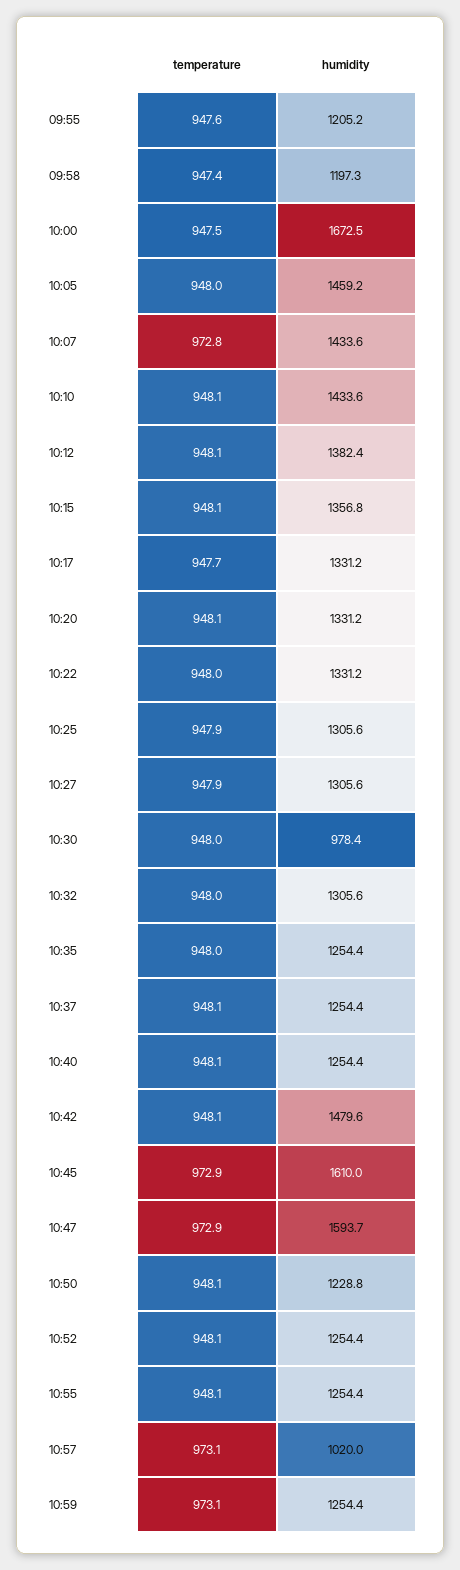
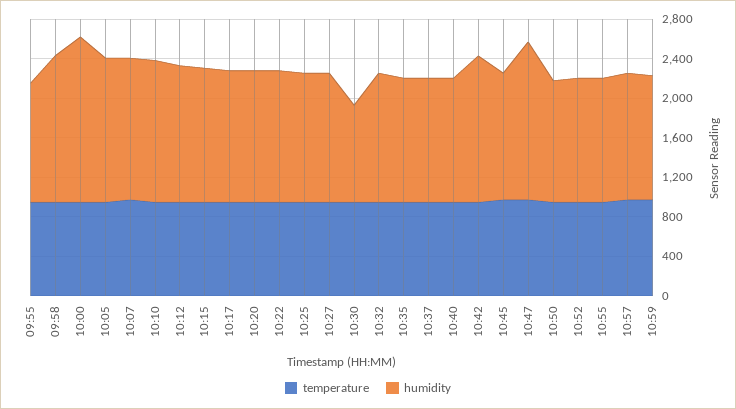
  {
    "temperature": {
      "09:55": 947.6,
      "09:58": 947.4,
      "10:00": 947.5,
      "10:05": 948,
      "10:07": 972.8,
      "10:10": 948.1,
      "10:12": 948.1,
      "10:15": 948.1,
      "10:17": 947.7,
      "10:20": 948.1,
      "10:22": 948,
      "10:25": 947.9,
      "10:27": 947.9,
      "10:30": 948,
      "10:32": 948,
      "10:35": 948,
      "10:37": 948.1,
      "10:40": 948.1,
      "10:42": 948.1,
      "10:45": 972.9,
      "10:47": 972.9,
      "10:50": 948.1,
      "10:52": 948.1,
      "10:55": 948.1,
      "10:57": 973.1,
      "10:59": 973.1
    },
    "humidity": {
      "09:55": 1205.2,
-     "09:58": 1197.3,
+     "09:58": 1500,
      "10:00": 1672.5,
      "10:05": 1459.2,
      "10:07": 1433.6,
      "10:10": 1433.6,
      "10:12": 1382.4,
      "10:15": 1356.8,
      "10:17": 1331.2,
      "10:20": 1331.2,
      "10:22": 1331.2,
      "10:25": 1305.6,
      "10:27": 1305.6,
      "10:30": 978.4,
      "10:32": 1305.6,
      "10:35": 1254.4,
      "10:37": 1254.4,
      "10:40": 1254.4,
      "10:42": 1479.6,
-     "10:45": 1610,
+     "10:45": 1300,
      "10:47": 1593.7,
      "10:50": 1228.8,
      "10:52": 1254.4,
      "10:55": 1254.4,
-     "10:57": 1020,
+     "10:57": 1300,
      "10:59": 1254.4
    }
  }

